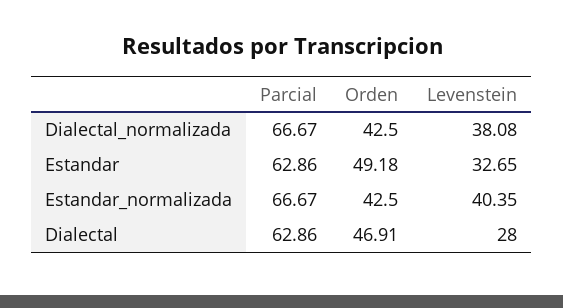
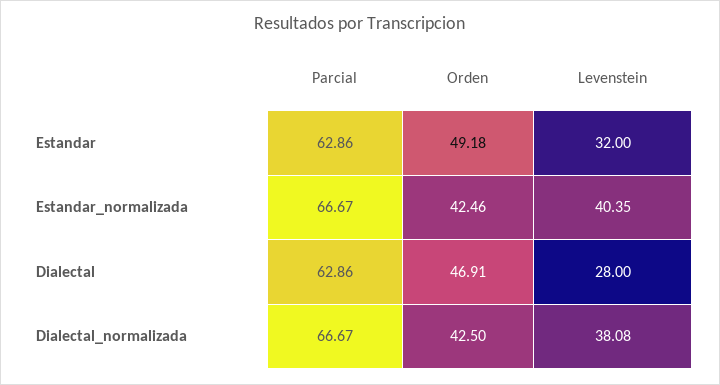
  {
    "Parcial": {
      "Dialectal_normalizada": 66.67,
      "Estandar": 62.86,
      "Estandar_normalizada": 66.67,
      "Dialectal": 62.86
    },
    "Orden": {
      "Dialectal_normalizada": 42.5,
      "Estandar": 49.18,
-     "Estandar_normalizada": 42.5,
+     "Estandar_normalizada": 42.46,
      "Dialectal": 46.91
    },
    "Levenstein": {
      "Dialectal_normalizada": 38.08,
-     "Estandar": 32.65,
+     "Estandar": 32,
      "Estandar_normalizada": 40.35,
      "Dialectal": 28
    }
  }

